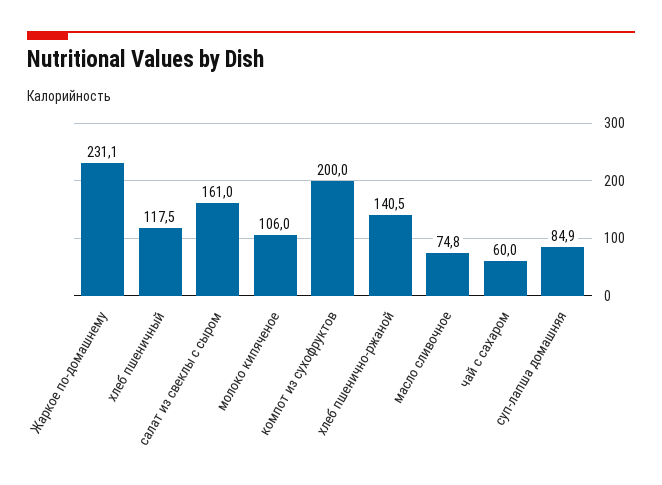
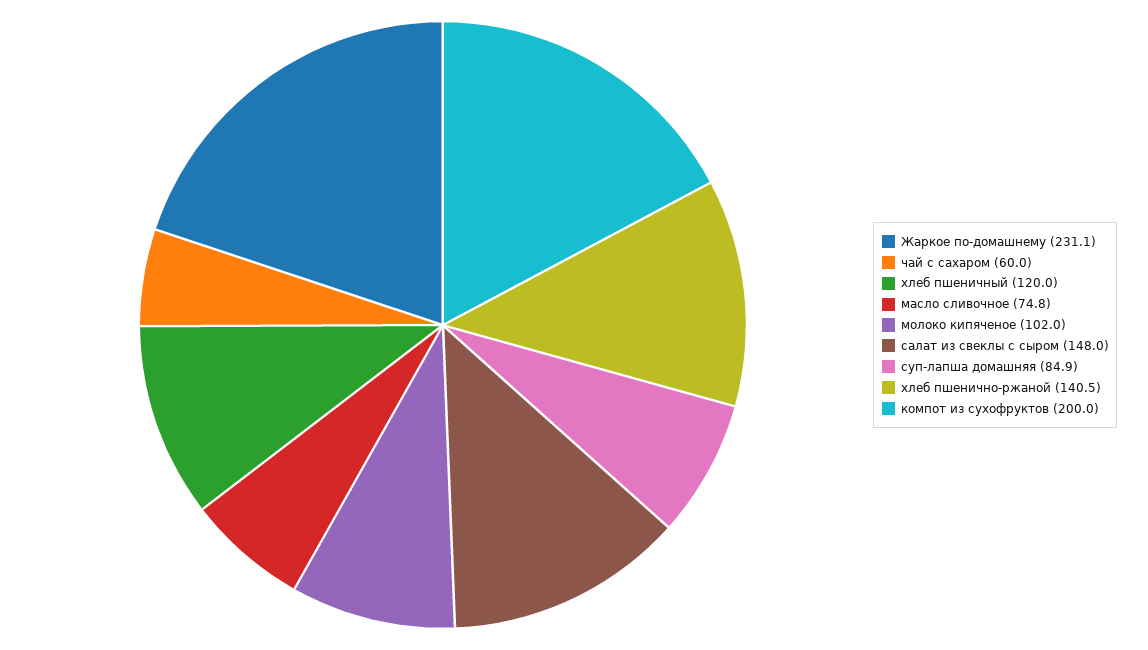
  {
    "Жаркое по-домашнему": 231.1,
-   "хлеб пшеничный": 117.5,
+   "хлеб пшеничный": 120,
-   "салат из свеклы с сыром": 161,
+   "салат из свеклы с сыром": 148,
-   "молоко кипяченое": 106,
+   "молоко кипяченое": 102,
    "компот из сухофруктов": 200,
    "хлеб пшенично-ржаной": 140.5,
    "масло сливочное": 74.8,
    "чай с сахаром": 60,
    "суп-лапша домашняя": 84.9
  }

